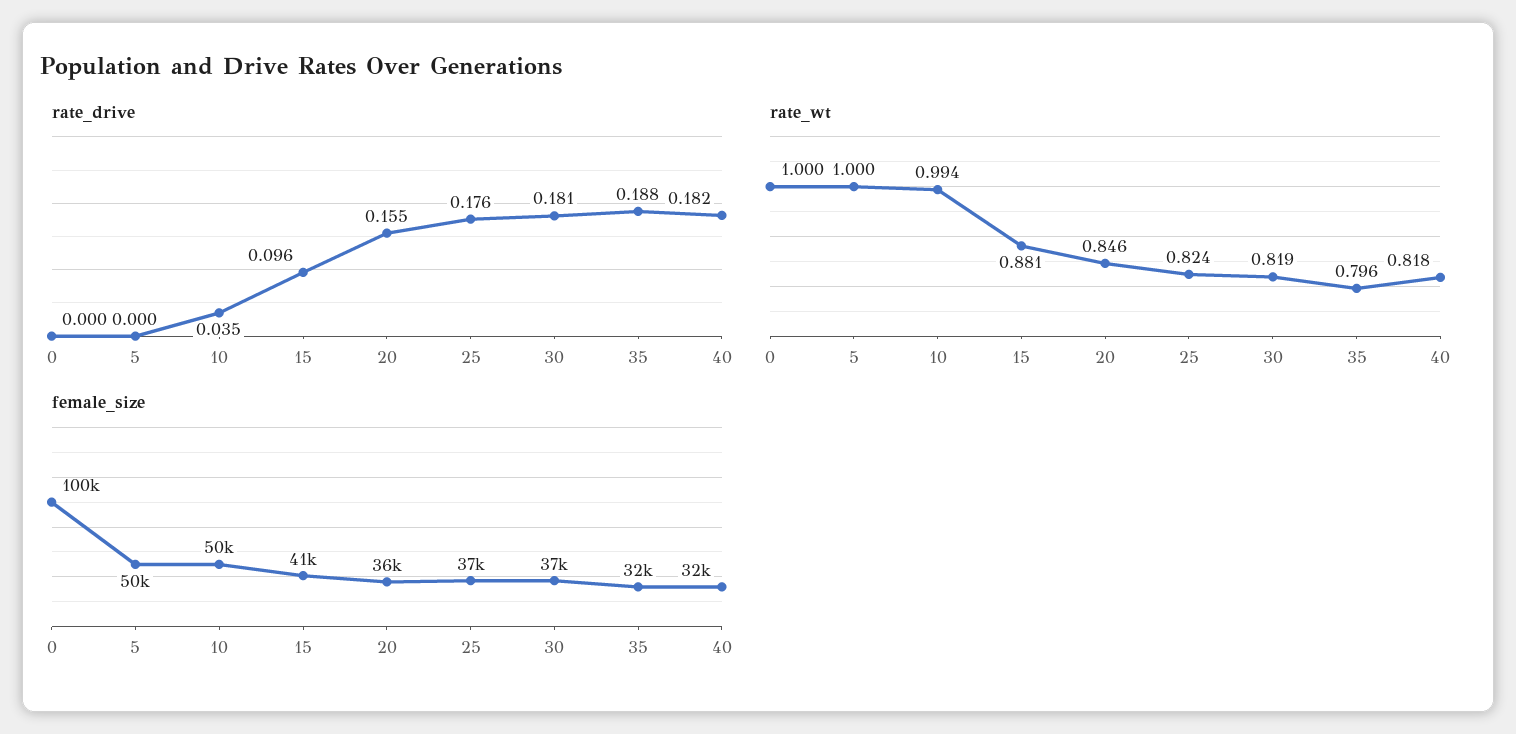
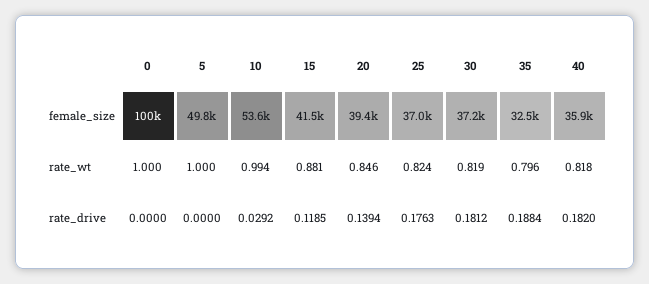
  {
    "rate_drive": {
      "0": 0,
      "5": 0,
-     "10": 0.035,
+     "10": 0.0292,
-     "15": 0.096,
+     "15": 0.1185,
-     "20": 0.155,
+     "20": 0.1394,
      "25": 0.1763,
      "30": 0.1812,
      "35": 0.1884,
      "40": 0.182
    },
    "rate_wt": {
      "0": 1,
      "5": 1,
      "10": 0.994,
      "15": 0.881,
      "20": 0.846,
      "25": 0.824,
      "30": 0.819,
      "35": 0.796,
      "40": 0.818
    },
    "female_size": {
      "0": 100000,
      "5": 49800,
-     "10": 50000,
+     "10": 53600,
      "15": 41500,
-     "20": 36000,
+     "20": 39400,
      "25": 37000,
      "30": 37200,
      "35": 32500,
-     "40": 32000
+     "40": 35900
    }
  }

